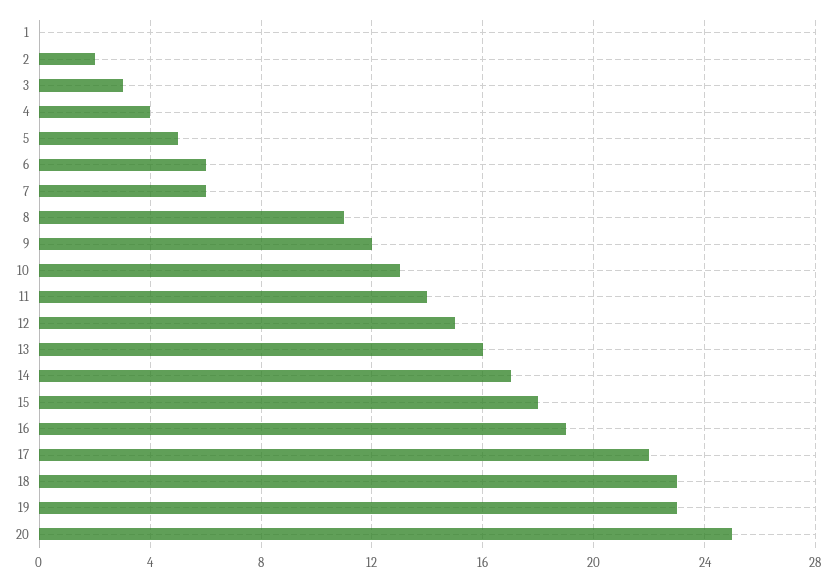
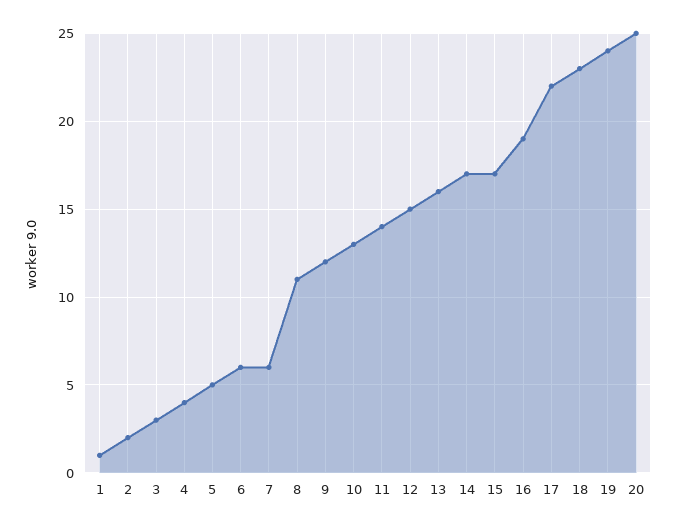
  {
-   "1": 0,
+   "1": 1,
    "2": 2,
    "3": 3,
    "4": 4,
    "5": 5,
    "6": 6,
    "7": 6,
    "8": 11,
    "9": 12,
    "10": 13,
    "11": 14,
    "12": 15,
    "13": 16,
    "14": 17,
-   "15": 18,
+   "15": 17,
    "16": 19,
    "17": 22,
    "18": 23,
-   "19": 23,
+   "19": 24,
    "20": 25
  }

